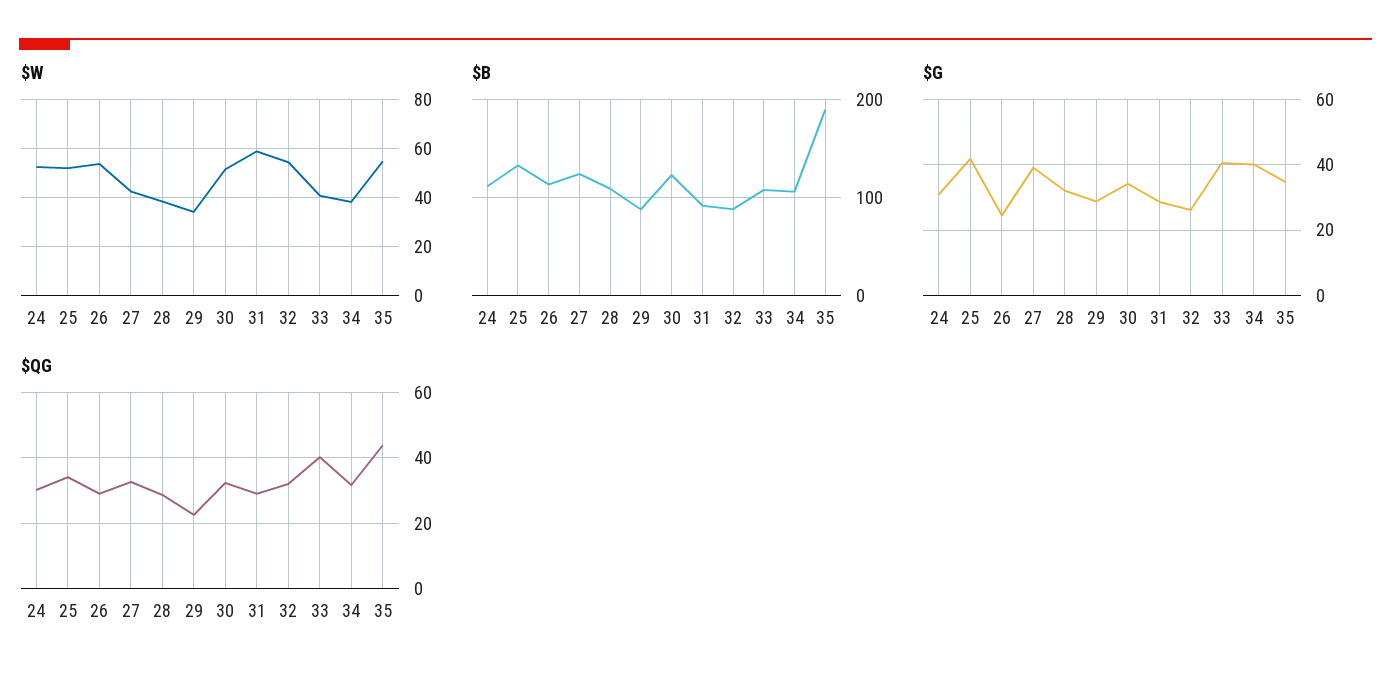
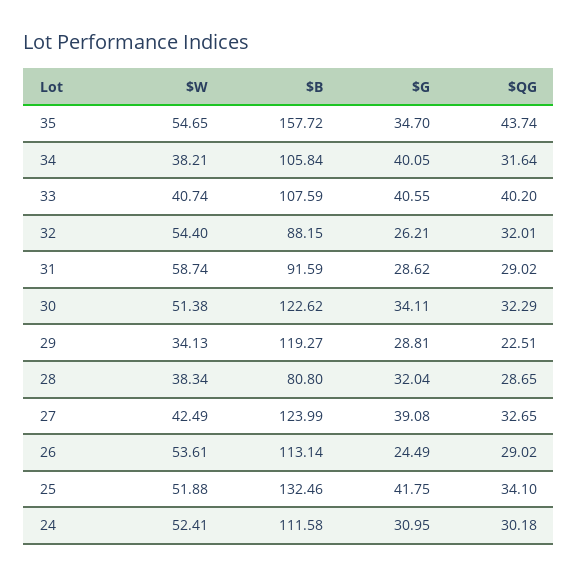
  {
    "$W": {
      "24": 52.41,
      "25": 51.88,
      "26": 53.61,
      "27": 42.49,
      "28": 38.34,
      "29": 34.13,
      "30": 51.38,
      "31": 58.74,
      "32": 54.4,
      "33": 40.74,
      "34": 38.21,
      "35": 54.65
    },
    "$B": {
      "24": 111.58,
      "25": 132.46,
      "26": 113.14,
      "27": 123.99,
-     "28": 110,
+     "28": 80.8,
-     "29": 90,
+     "29": 119.27,
      "30": 122.62,
      "31": 91.59,
      "32": 88.15,
      "33": 107.59,
      "34": 105.84,
-     "35": 190
+     "35": 157.72
    },
    "$G": {
      "24": 30.95,
      "25": 41.75,
      "26": 24.49,
      "27": 39.08,
      "28": 32.04,
      "29": 28.81,
      "30": 34.11,
      "31": 28.62,
      "32": 26.21,
      "33": 40.55,
      "34": 40.05,
      "35": 34.7
    },
    "$QG": {
      "24": 30.18,
      "25": 34.1,
      "26": 29.02,
      "27": 32.65,
      "28": 28.65,
      "29": 22.51,
      "30": 32.29,
      "31": 29.02,
      "32": 32.01,
      "33": 40.2,
      "34": 31.64,
      "35": 43.74
    }
  }

